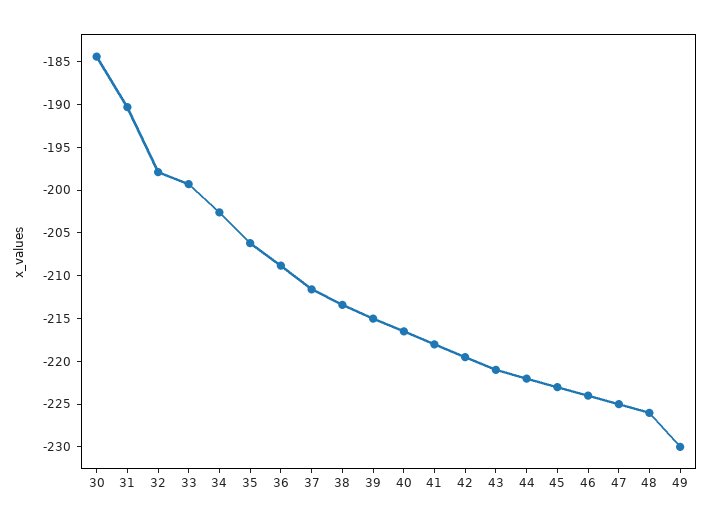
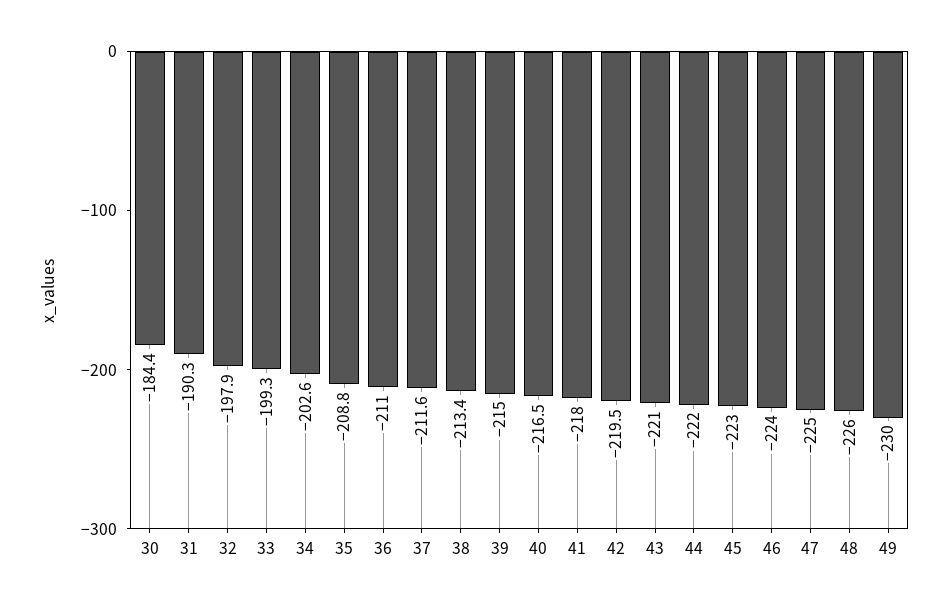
  {
    "30": -184.4,
    "31": -190.3,
    "32": -197.9,
    "33": -199.3,
    "34": -202.6,
-   "35": -206,
+   "35": -208.8,
-   "36": -209,
+   "36": -211,
    "37": -211.6,
    "38": -213.4,
    "39": -215,
    "40": -216.5,
    "41": -218,
    "42": -219.5,
    "43": -221,
    "44": -222,
    "45": -223,
    "46": -224,
    "47": -225,
    "48": -226,
    "49": -230
  }

